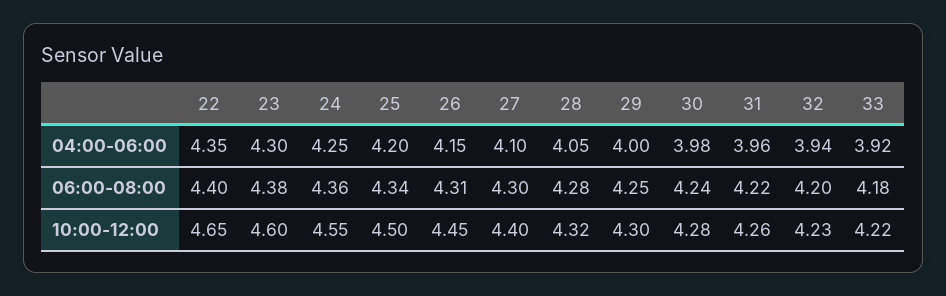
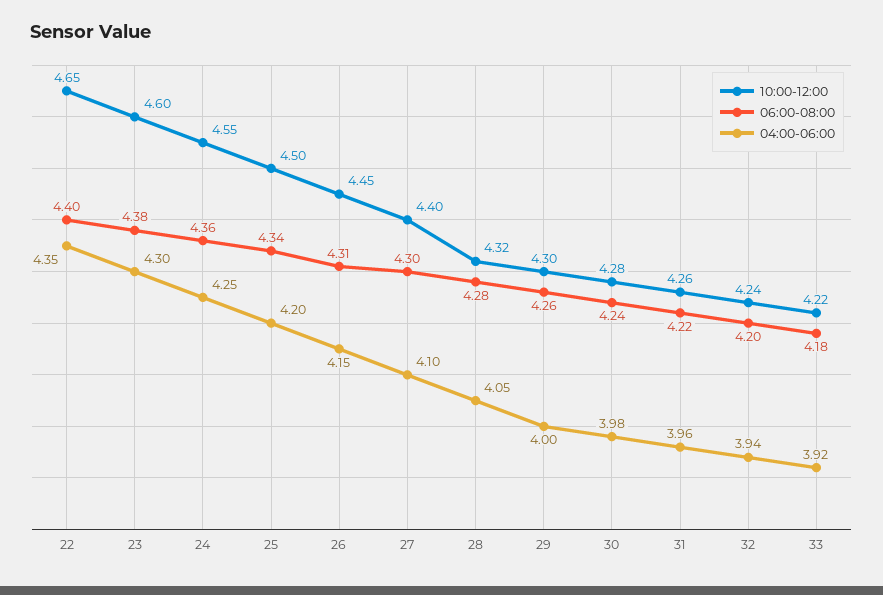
  {
    "04:00-06:00": {
      "22": 4.35,
      "23": 4.3,
      "24": 4.25,
      "25": 4.2,
      "26": 4.15,
      "27": 4.1,
      "28": 4.05,
      "29": 4,
      "30": 3.98,
      "31": 3.96,
      "32": 3.94,
      "33": 3.92
    },
    "06:00-08:00": {
      "22": 4.4,
      "23": 4.38,
      "24": 4.36,
      "25": 4.34,
      "26": 4.31,
      "27": 4.3,
      "28": 4.28,
-     "29": 4.25,
+     "29": 4.26,
      "30": 4.24,
      "31": 4.22,
      "32": 4.2,
      "33": 4.18
    },
    "10:00-12:00": {
      "22": 4.65,
      "23": 4.6,
      "24": 4.55,
      "25": 4.5,
      "26": 4.45,
      "27": 4.4,
      "28": 4.32,
      "29": 4.3,
      "30": 4.28,
      "31": 4.26,
-     "32": 4.23,
+     "32": 4.24,
      "33": 4.22
    }
  }

